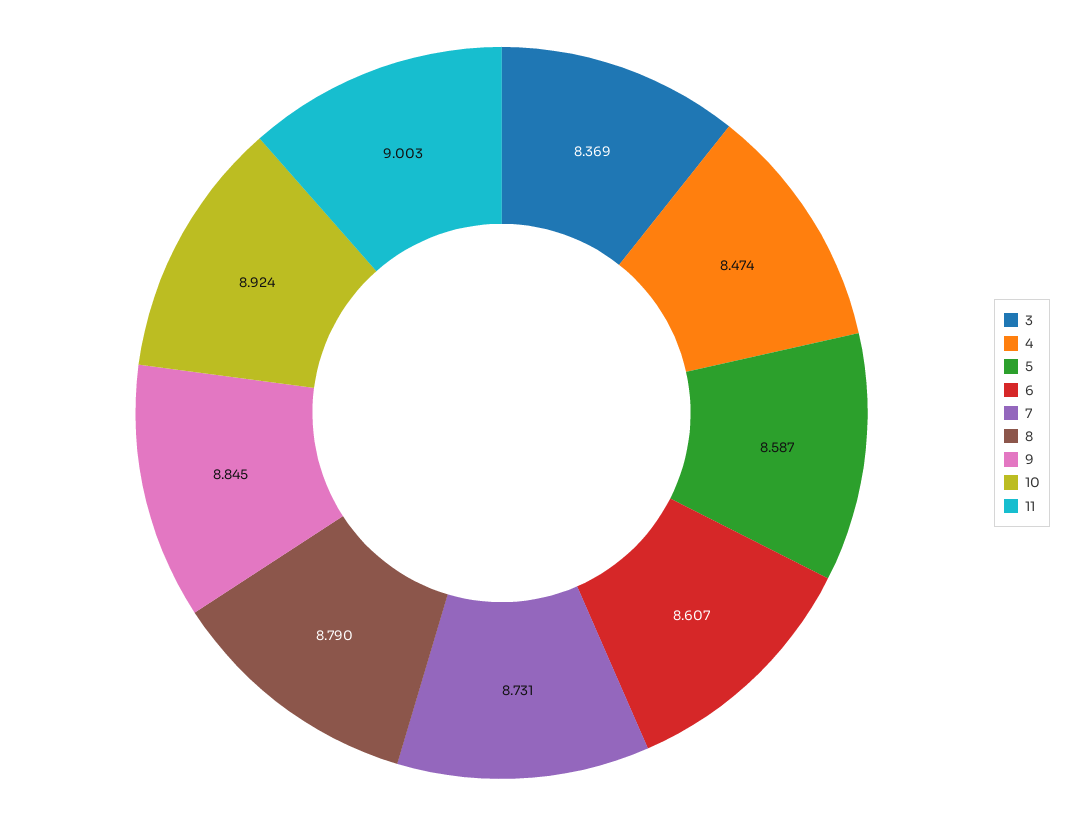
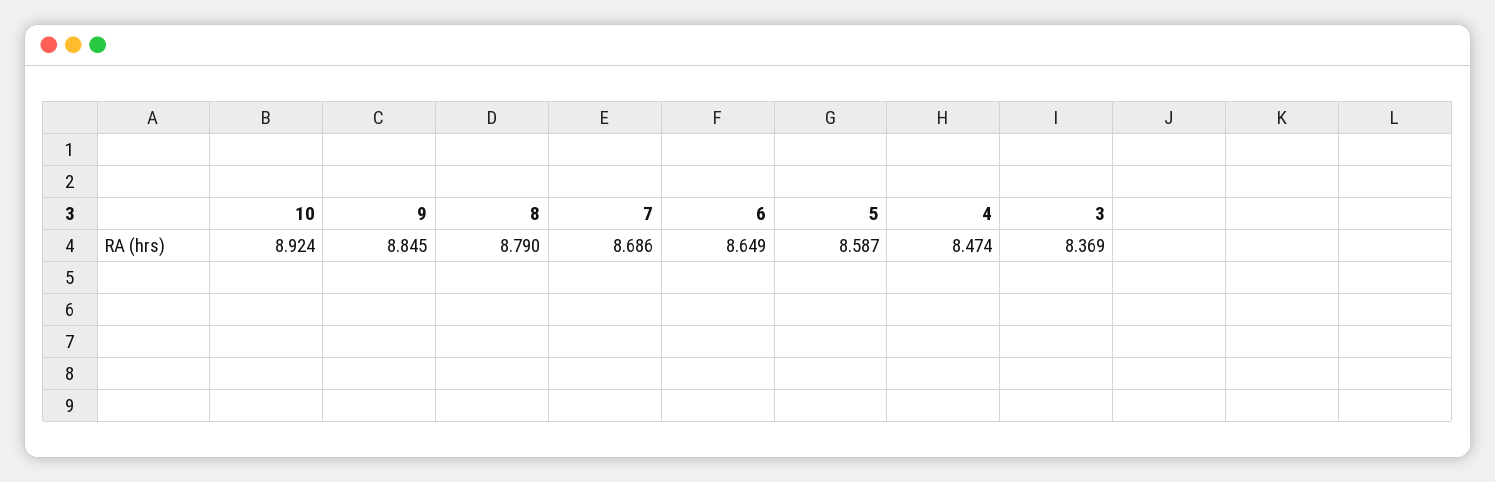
  {
    "3": 8.369,
    "4": 8.474,
    "5": 8.587,
-   "6": 8.607,
+   "6": 8.649,
-   "7": 8.731,
+   "7": 8.686,
    "8": 8.79,
    "9": 8.845,
-   "10": 8.924,
+   "10": 8.924
-   "11": 9.003
  }

